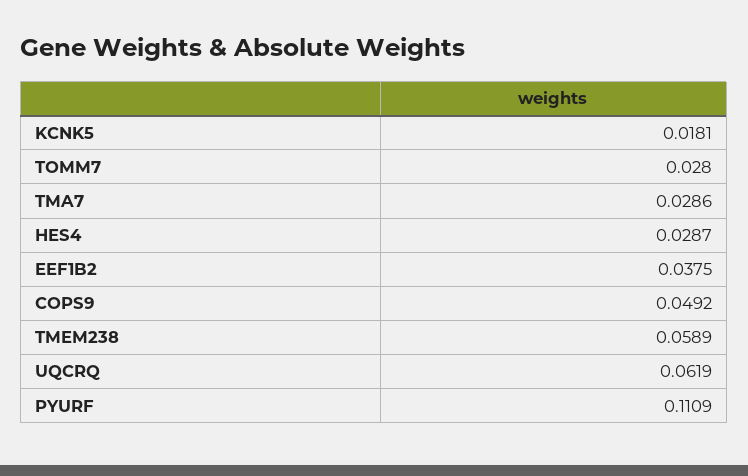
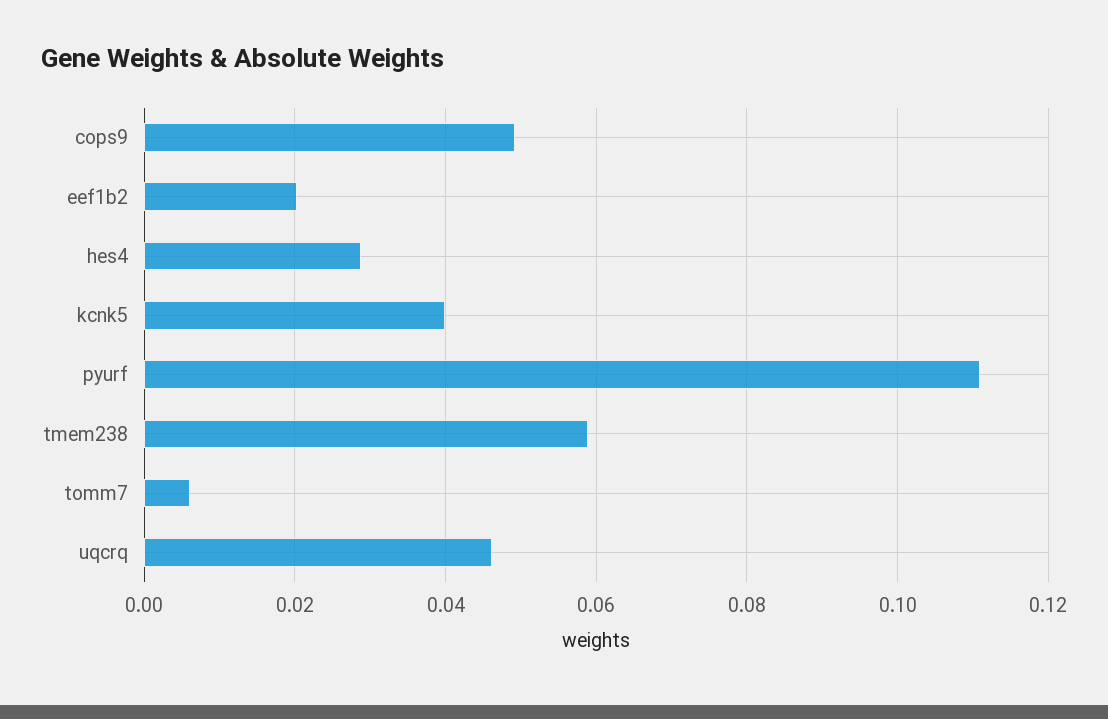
  {
-   "KCNK5": 0.0181,
+   "KCNK5": 0.04,
-   "TOMM7": 0.028,
+   "TOMM7": 0.006,
-   "TMA7": 0.0286,
    "HES4": 0.0287,
-   "EEF1B2": 0.0375,
+   "EEF1B2": 0.02,
    "COPS9": 0.0492,
    "TMEM238": 0.0589,
-   "UQCRQ": 0.0619,
+   "UQCRQ": 0.046,
    "PYURF": 0.1109
  }

